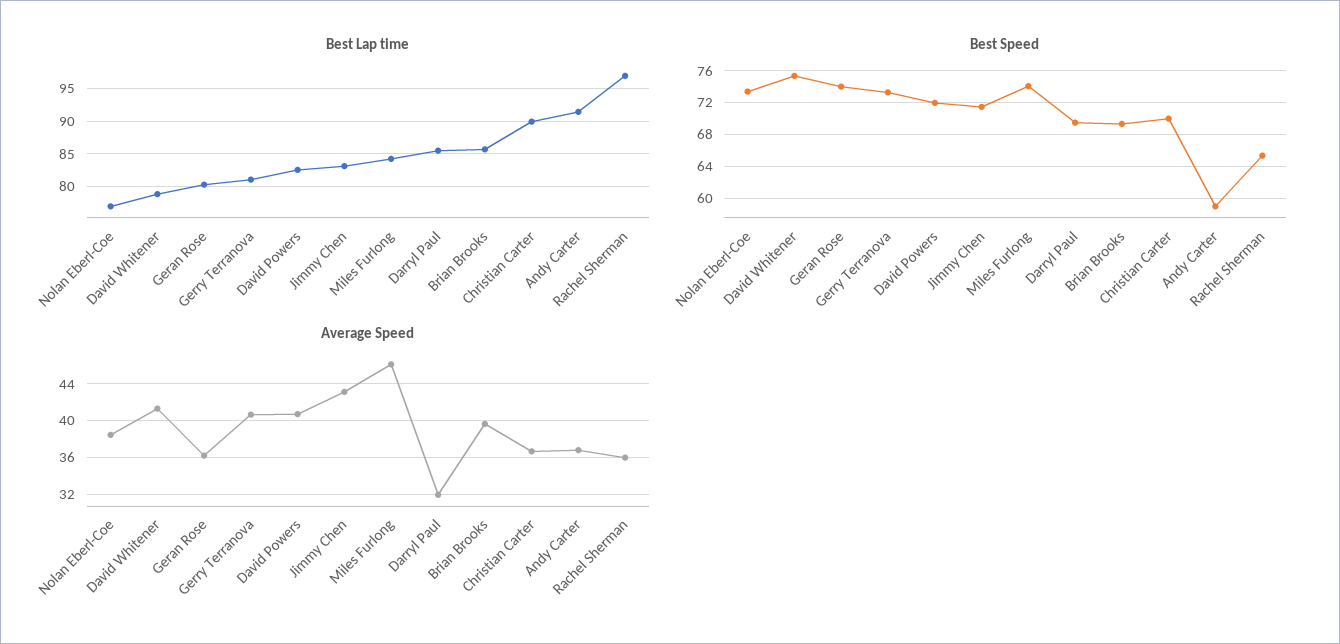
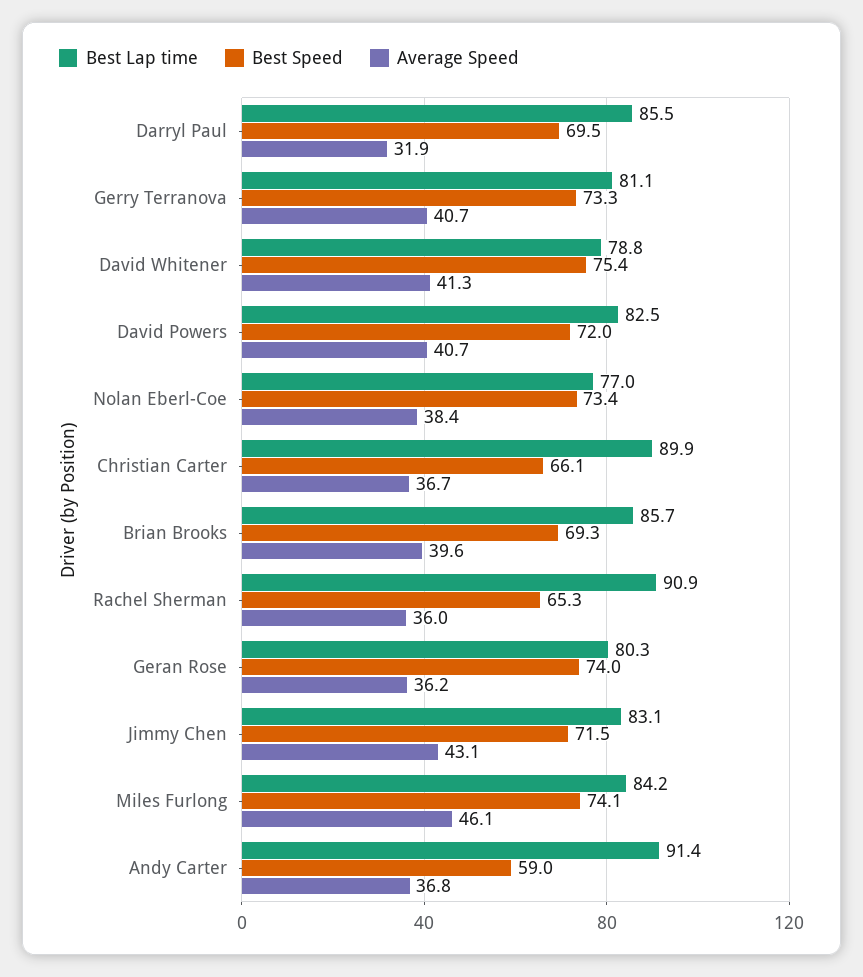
  {
    "Best Lap time": {
      "Nolan Eberl-Coe": 77,
      "David Whitener": 78.8,
      "Geran Rose": 80.3,
      "Gerry Terranova": 81.1,
      "David Powers": 82.5,
      "Jimmy Chen": 83.1,
      "Miles Furlong": 84.2,
      "Darryl Paul": 85.5,
      "Brian Brooks": 85.7,
      "Christian Carter": 89.9,
      "Andy Carter": 91.4,
-     "Rachel Sherman": 97
+     "Rachel Sherman": 90.9
    },
    "Best Speed": {
      "Nolan Eberl-Coe": 73.4,
      "David Whitener": 75.4,
      "Geran Rose": 74,
      "Gerry Terranova": 73.3,
      "David Powers": 72,
      "Jimmy Chen": 71.5,
      "Miles Furlong": 74.1,
      "Darryl Paul": 69.5,
      "Brian Brooks": 69.3,
-     "Christian Carter": 70,
+     "Christian Carter": 66.1,
      "Andy Carter": 59,
      "Rachel Sherman": 65.3
    },
    "Average Speed": {
      "Nolan Eberl-Coe": 38.4,
      "David Whitener": 41.3,
      "Geran Rose": 36.2,
      "Gerry Terranova": 40.7,
      "David Powers": 40.7,
      "Jimmy Chen": 43.1,
      "Miles Furlong": 46.1,
      "Darryl Paul": 31.9,
      "Brian Brooks": 39.6,
      "Christian Carter": 36.7,
      "Andy Carter": 36.8,
      "Rachel Sherman": 36
    }
  }

